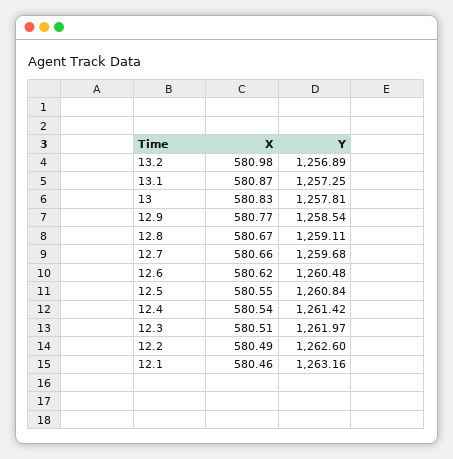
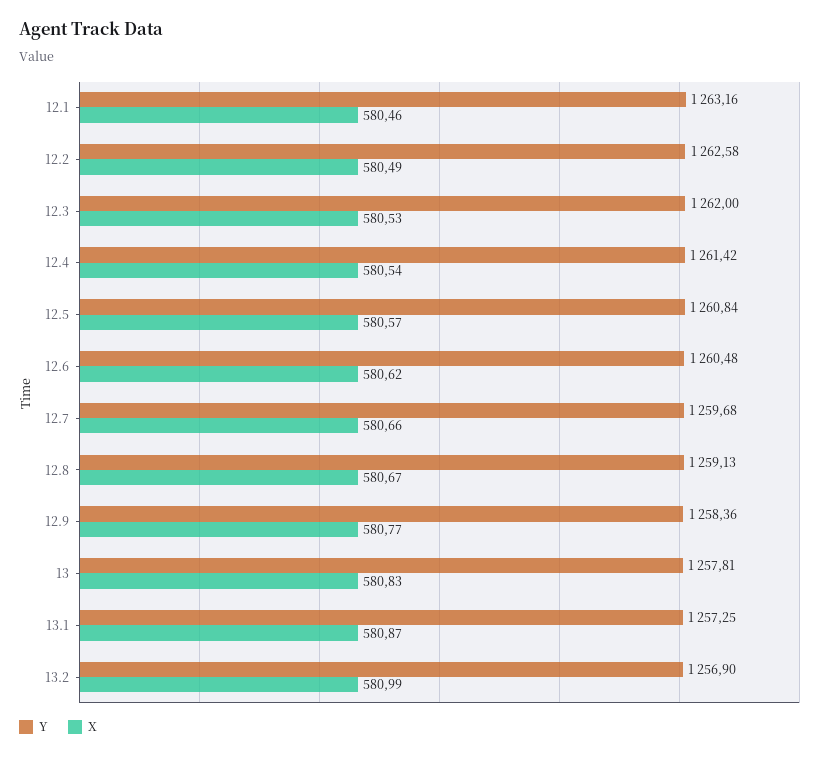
  {
    "X": {
-     "13.2": 580.98,
+     "13.2": 580.99,
      "13.1": 580.87,
      "13": 580.83,
      "12.9": 580.77,
      "12.8": 580.67,
      "12.7": 580.66,
      "12.6": 580.62,
-     "12.5": 580.55,
+     "12.5": 580.57,
      "12.4": 580.54,
-     "12.3": 580.51,
+     "12.3": 580.53,
      "12.2": 580.49,
      "12.1": 580.46
    },
    "Y": {
-     "13.2": 1256.89,
+     "13.2": 1256.9,
      "13.1": 1257.25,
      "13": 1257.81,
-     "12.9": 1258.54,
+     "12.9": 1258.36,
-     "12.8": 1259.11,
+     "12.8": 1259.13,
      "12.7": 1259.68,
      "12.6": 1260.48,
      "12.5": 1260.84,
      "12.4": 1261.42,
-     "12.3": 1261.97,
+     "12.3": 1262,
-     "12.2": 1262.6,
+     "12.2": 1262.58,
      "12.1": 1263.16
    }
  }

